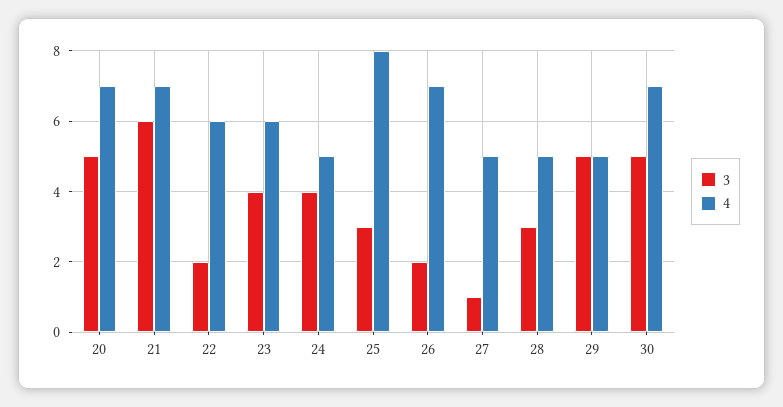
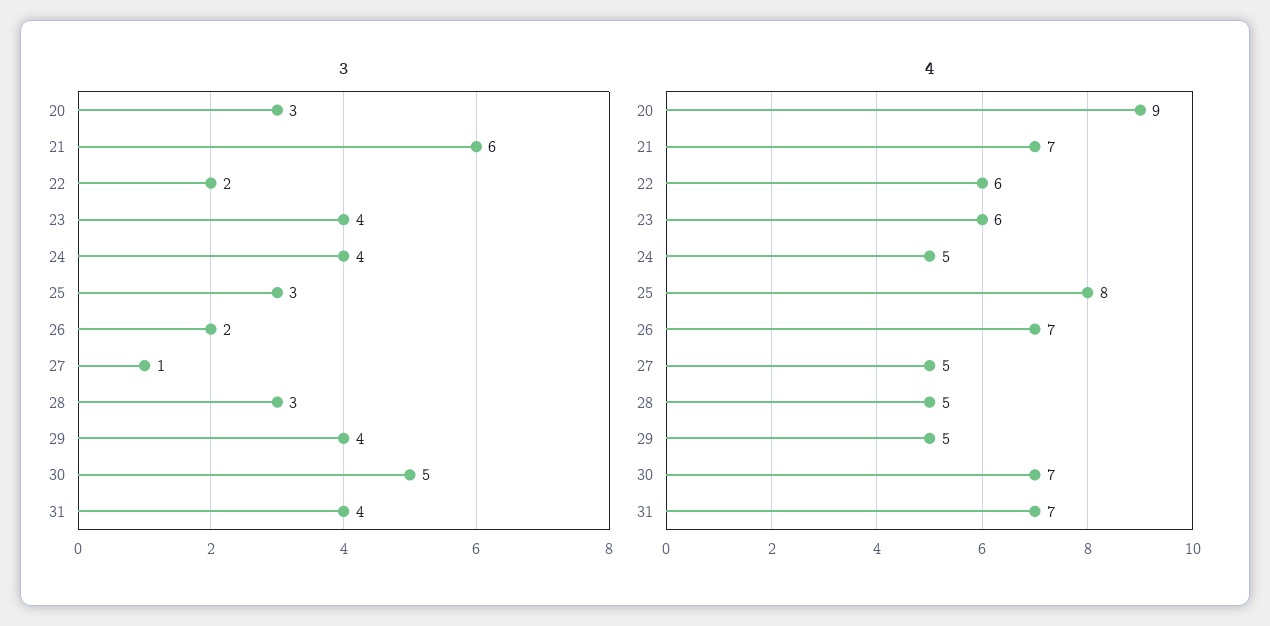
  {
    "3": {
-     "20": 5,
+     "20": 3,
      "21": 6,
      "22": 2,
      "23": 4,
      "24": 4,
      "25": 3,
      "26": 2,
      "27": 1,
      "28": 3,
-     "29": 5,
+     "29": 4,
-     "30": 5
+     "30": 5,
+     "31": 4
    },
    "4": {
-     "20": 7,
+     "20": 9,
      "21": 7,
      "22": 6,
      "23": 6,
      "24": 5,
      "25": 8,
      "26": 7,
      "27": 5,
      "28": 5,
      "29": 5,
-     "30": 7
+     "30": 7,
+     "31": 7
    }
  }

